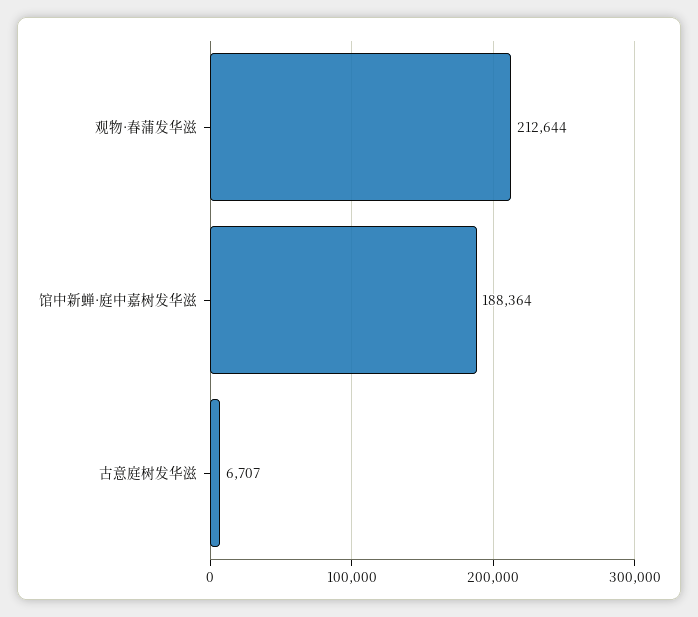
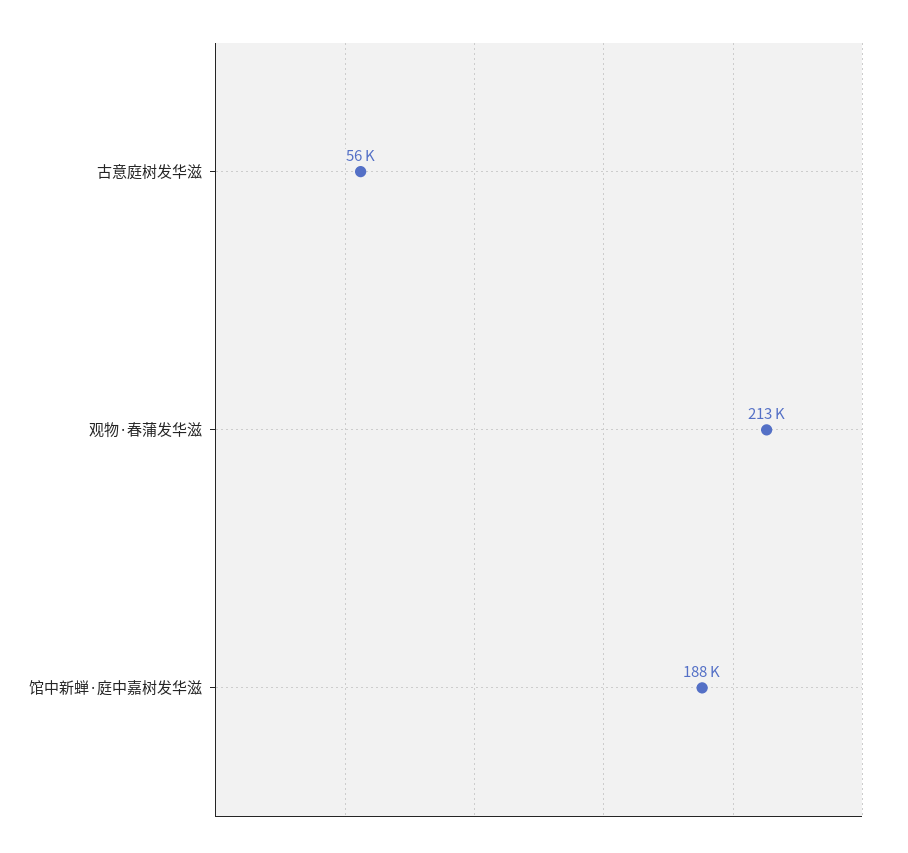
  {
    "观物·春蒲发华滋": 212644,
    "馆中新蝉·庭中嘉树发华滋": 188364,
-   "古意庭树发华滋": 6707
+   "古意庭树发华滋": 56000
  }

